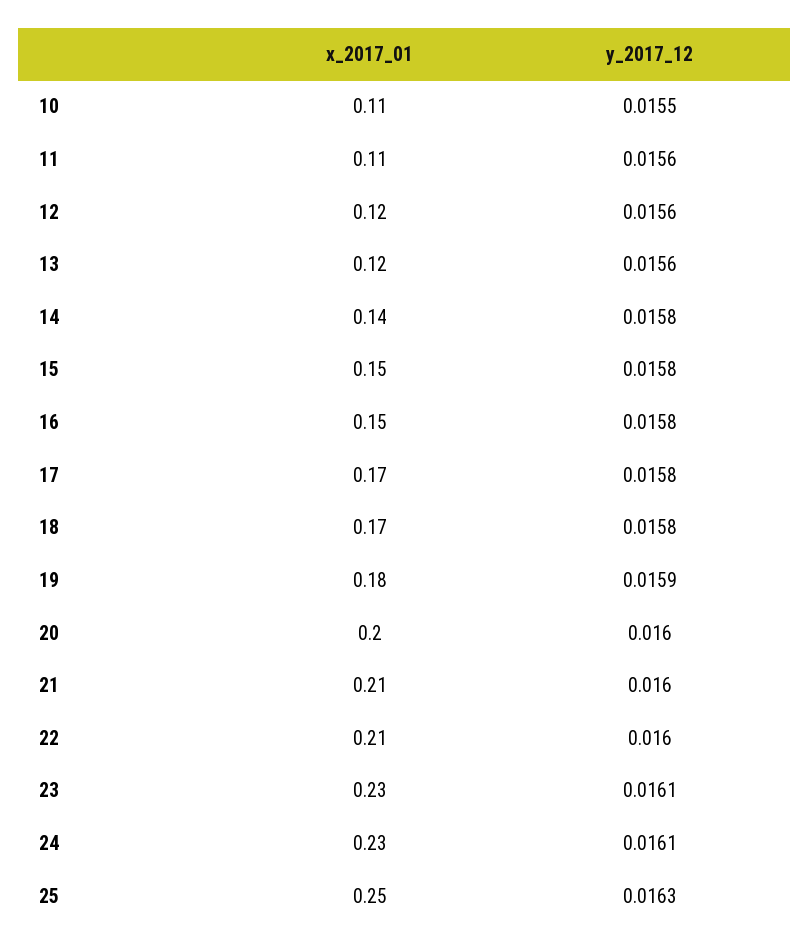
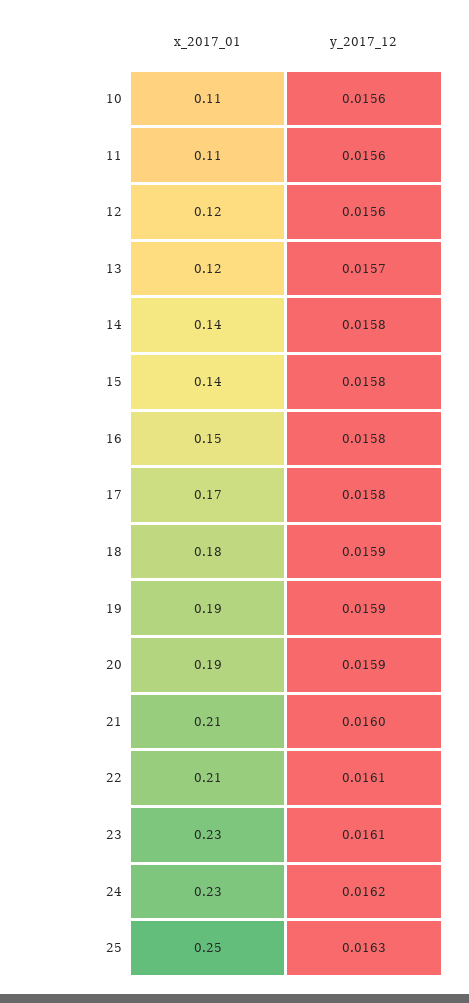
  {
    "x_2017_01": {
      "10": 0.11,
      "11": 0.11,
      "12": 0.12,
      "13": 0.12,
      "14": 0.14,
-     "15": 0.15,
+     "15": 0.14,
      "16": 0.15,
      "17": 0.17,
-     "18": 0.17,
+     "18": 0.18,
-     "19": 0.18,
+     "19": 0.19,
-     "20": 0.2,
+     "20": 0.19,
      "21": 0.21,
      "22": 0.21,
      "23": 0.23,
      "24": 0.23,
      "25": 0.25
    },
    "y_2017_12": {
-     "10": 0.0155,
+     "10": 0.0156,
      "11": 0.0156,
      "12": 0.0156,
-     "13": 0.0156,
+     "13": 0.0157,
      "14": 0.0158,
      "15": 0.0158,
      "16": 0.0158,
      "17": 0.0158,
-     "18": 0.0158,
+     "18": 0.0159,
      "19": 0.0159,
-     "20": 0.016,
+     "20": 0.0159,
      "21": 0.016,
-     "22": 0.016,
+     "22": 0.0161,
      "23": 0.0161,
-     "24": 0.0161,
+     "24": 0.0162,
      "25": 0.0163
    }
  }

